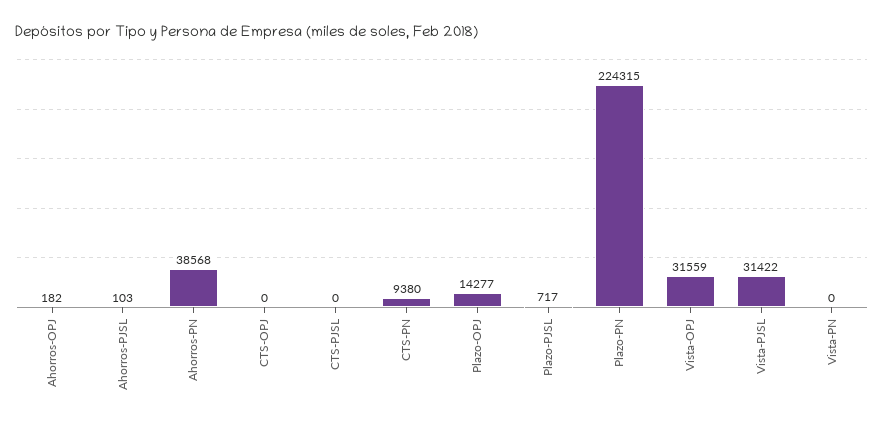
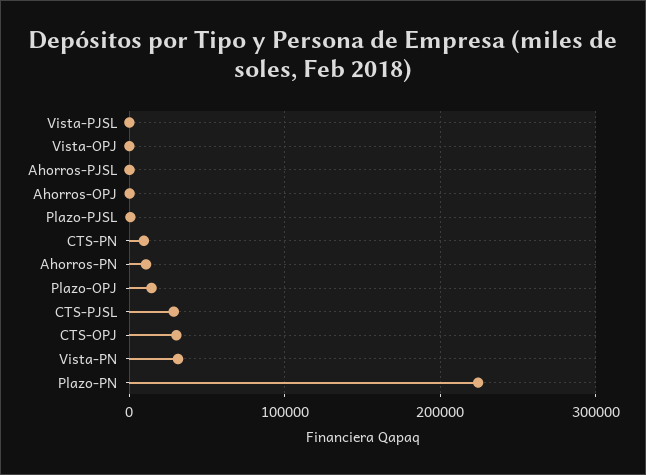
  {
    "Ahorros-OPJ": 182,
    "Ahorros-PJSL": 103,
-   "Ahorros-PN": 38568,
+   "Ahorros-PN": 10000,
-   "CTS-OPJ": 0,
+   "CTS-OPJ": 30000,
-   "CTS-PJSL": 0,
+   "CTS-PJSL": 30000,
    "CTS-PN": 9380,
    "Plazo-OPJ": 14277,
    "Plazo-PJSL": 717,
    "Plazo-PN": 224315,
-   "Vista-OPJ": 31559,
+   "Vista-OPJ": 0,
-   "Vista-PJSL": 31422,
+   "Vista-PJSL": 0,
-   "Vista-PN": 0
+   "Vista-PN": 30000
  }

